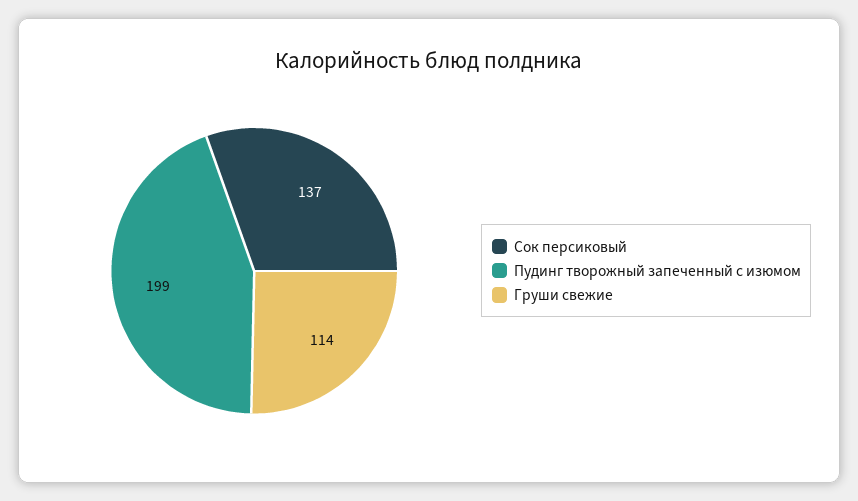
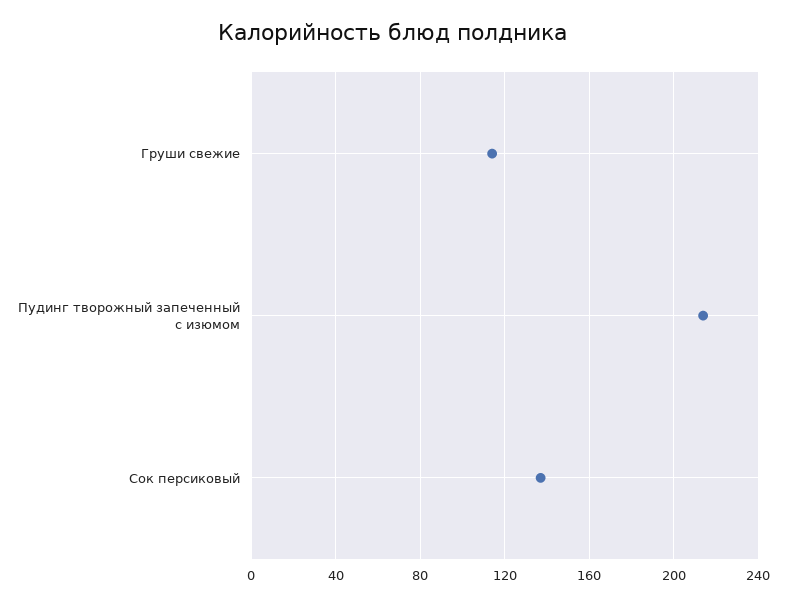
  {
    "Сок персиковый": 137,
-   "Пудинг творожный запеченный с изюмом": 199,
+   "Пудинг творожный запеченный с изюмом": 215,
    "Груши свежие": 114
  }

